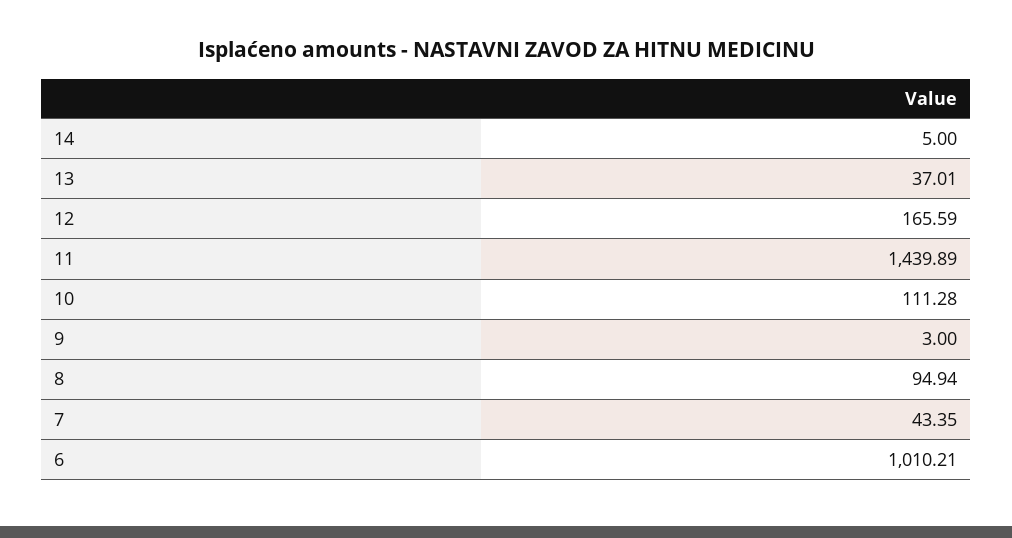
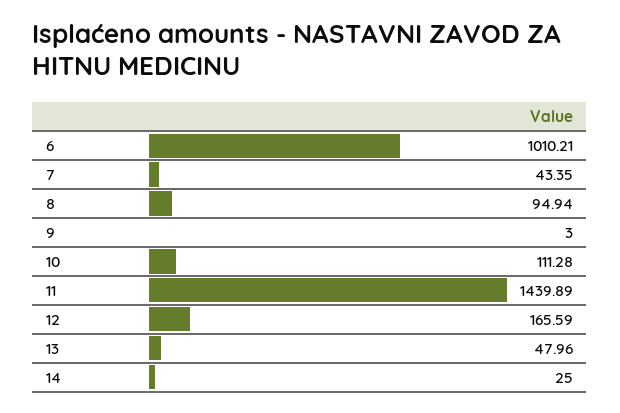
  {
-   "14": 5,
+   "14": 25,
-   "13": 37.01,
+   "13": 47.96,
    "12": 165.59,
    "11": 1439.89,
    "10": 111.28,
    "9": 3,
    "8": 94.94,
    "7": 43.35,
    "6": 1010.21
  }

